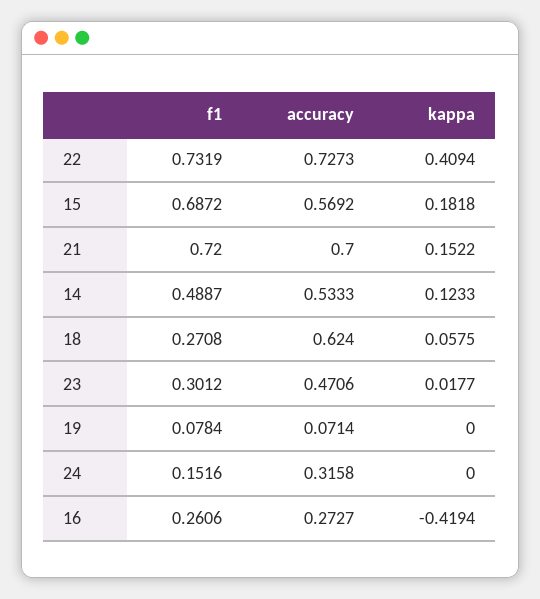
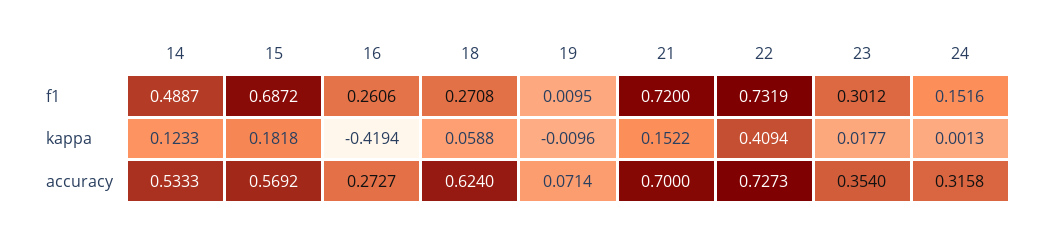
  {
    "f1": {
      "22": 0.7319,
      "15": 0.6872,
      "21": 0.72,
      "14": 0.4887,
      "18": 0.2708,
      "23": 0.3012,
-     "19": 0.0784,
+     "19": 0.0095,
      "24": 0.1516,
      "16": 0.2606
    },
    "accuracy": {
      "22": 0.7273,
      "15": 0.5692,
      "21": 0.7,
      "14": 0.5333,
      "18": 0.624,
-     "23": 0.4706,
+     "23": 0.354,
      "19": 0.0714,
      "24": 0.3158,
      "16": 0.2727
    },
    "kappa": {
      "22": 0.4094,
      "15": 0.1818,
      "21": 0.1522,
      "14": 0.1233,
-     "18": 0.0575,
+     "18": 0.0588,
      "23": 0.0177,
-     "19": 0,
+     "19": -0.0096,
-     "24": 0,
+     "24": 0.0013,
      "16": -0.4194
    }
  }

